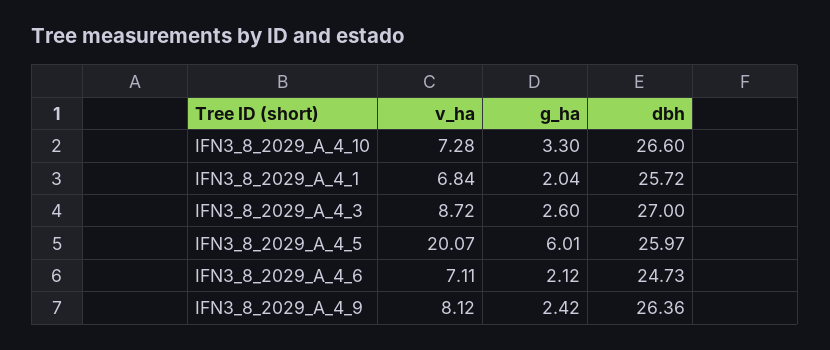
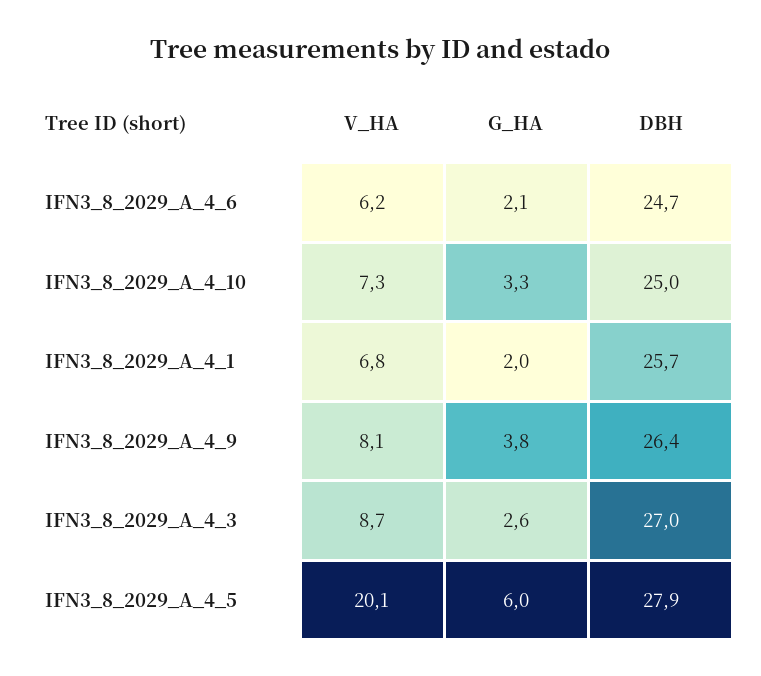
  {
    "v_ha": {
      "IFN3_8_2029_A_4_10": 7.28,
      "IFN3_8_2029_A_4_1": 6.84,
      "IFN3_8_2029_A_4_3": 8.72,
      "IFN3_8_2029_A_4_5": 20.07,
-     "IFN3_8_2029_A_4_6": 7.11,
+     "IFN3_8_2029_A_4_6": 6.2,
      "IFN3_8_2029_A_4_9": 8.12
    },
    "g_ha": {
      "IFN3_8_2029_A_4_10": 3.3,
      "IFN3_8_2029_A_4_1": 2.04,
      "IFN3_8_2029_A_4_3": 2.6,
      "IFN3_8_2029_A_4_5": 6.01,
      "IFN3_8_2029_A_4_6": 2.12,
-     "IFN3_8_2029_A_4_9": 2.42
+     "IFN3_8_2029_A_4_9": 3.8
    },
    "dbh": {
-     "IFN3_8_2029_A_4_10": 26.6,
+     "IFN3_8_2029_A_4_10": 25,
      "IFN3_8_2029_A_4_1": 25.72,
      "IFN3_8_2029_A_4_3": 27,
-     "IFN3_8_2029_A_4_5": 25.97,
+     "IFN3_8_2029_A_4_5": 27.9,
      "IFN3_8_2029_A_4_6": 24.73,
      "IFN3_8_2029_A_4_9": 26.36
    }
  }

